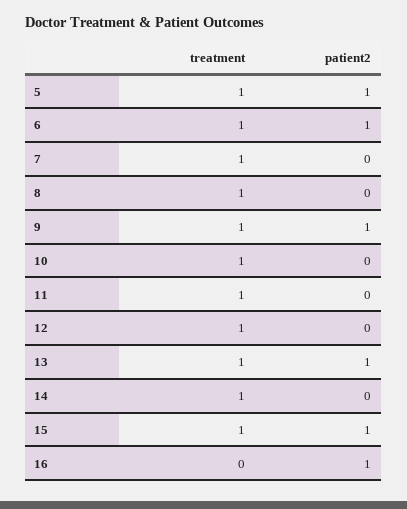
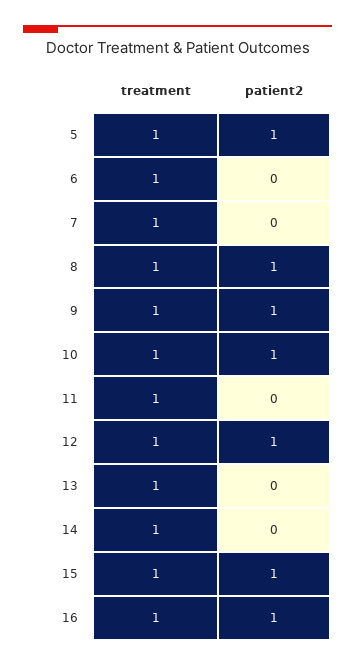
  {
    "treatment": {
      "5": 1,
      "6": 1,
      "7": 1,
      "8": 1,
      "9": 1,
      "10": 1,
      "11": 1,
      "12": 1,
      "13": 1,
      "14": 1,
      "15": 1,
-     "16": 0
+     "16": 1
    },
    "patient2": {
      "5": 1,
-     "6": 1,
+     "6": 0,
      "7": 0,
-     "8": 0,
+     "8": 1,
      "9": 1,
-     "10": 0,
+     "10": 1,
      "11": 0,
-     "12": 0,
+     "12": 1,
-     "13": 1,
+     "13": 0,
      "14": 0,
      "15": 1,
      "16": 1
    }
  }

